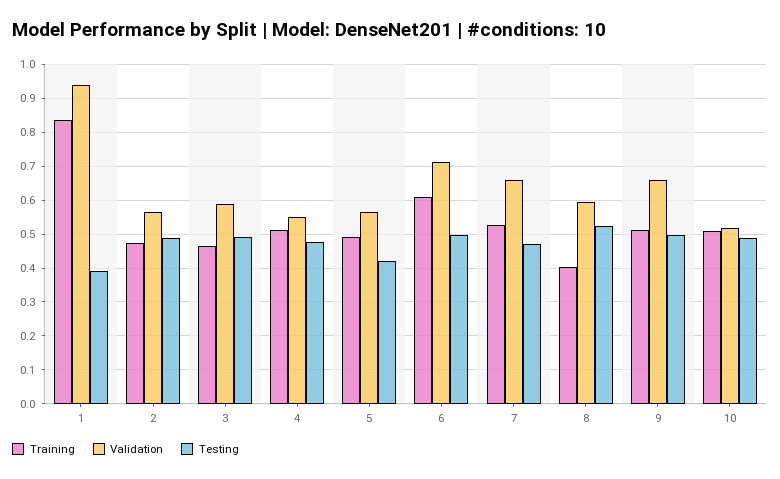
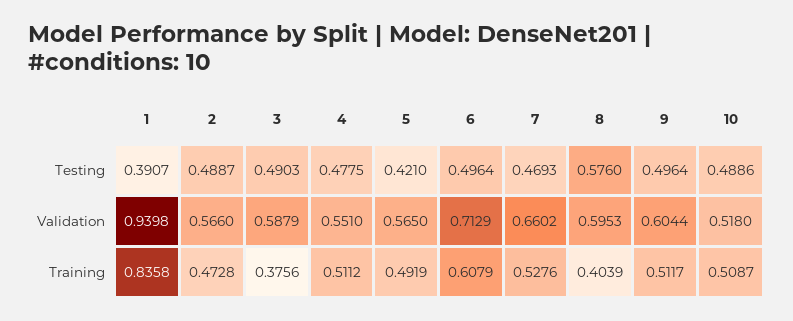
  {
    "Training": {
      "1": 0.8358,
      "2": 0.4728,
-     "3": 0.46,
+     "3": 0.3756,
      "4": 0.5112,
      "5": 0.4919,
      "6": 0.6079,
      "7": 0.5276,
      "8": 0.4039,
      "9": 0.5117,
      "10": 0.5087
    },
    "Validation": {
      "1": 0.9398,
      "2": 0.566,
      "3": 0.5879,
      "4": 0.551,
      "5": 0.565,
      "6": 0.7129,
      "7": 0.6602,
      "8": 0.5953,
-     "9": 0.66,
+     "9": 0.6044,
      "10": 0.518
    },
    "Testing": {
      "1": 0.3907,
      "2": 0.4887,
      "3": 0.4903,
      "4": 0.4775,
      "5": 0.421,
      "6": 0.4964,
      "7": 0.4693,
-     "8": 0.52,
+     "8": 0.576,
      "9": 0.4964,
      "10": 0.4886
    }
  }

